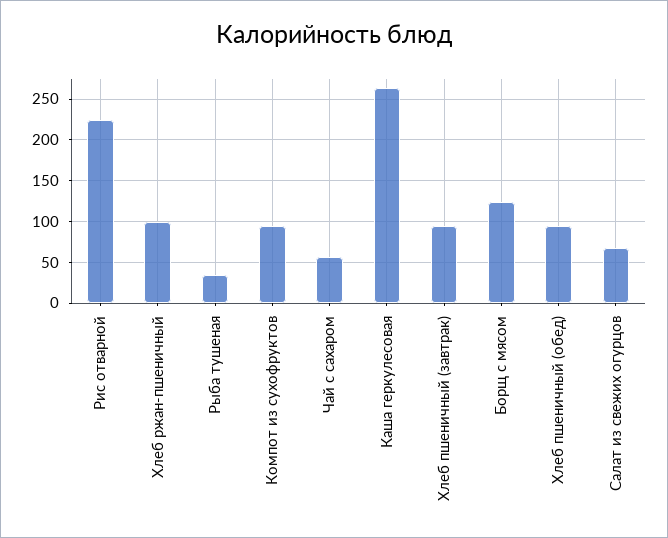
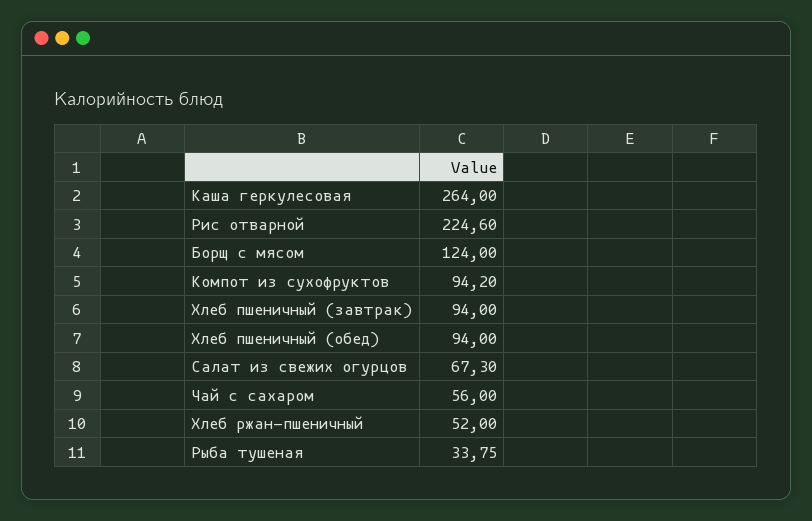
  {
    "Рис отварной": 224.6,
-   "Хлеб ржан-пшеничный": 100,
+   "Хлеб ржан-пшеничный": 52,
    "Рыба тушеная": 33.75,
    "Компот из сухофруктов": 94.2,
    "Чай с сахаром": 56,
    "Каша геркулесовая": 264,
    "Хлеб пшеничный (завтрак)": 94,
    "Борщ с мясом": 124,
    "Хлеб пшеничный (обед)": 94,
    "Салат из свежих огурцов": 67.3
  }

